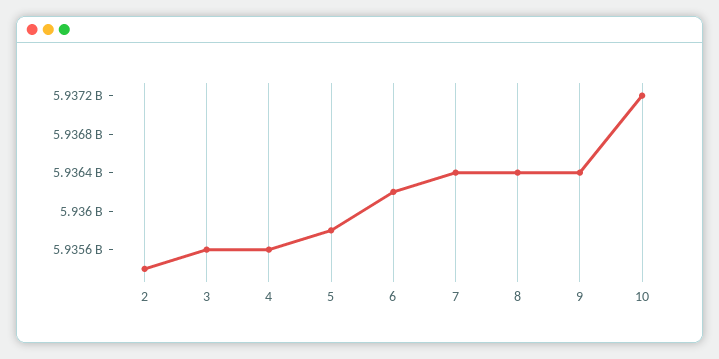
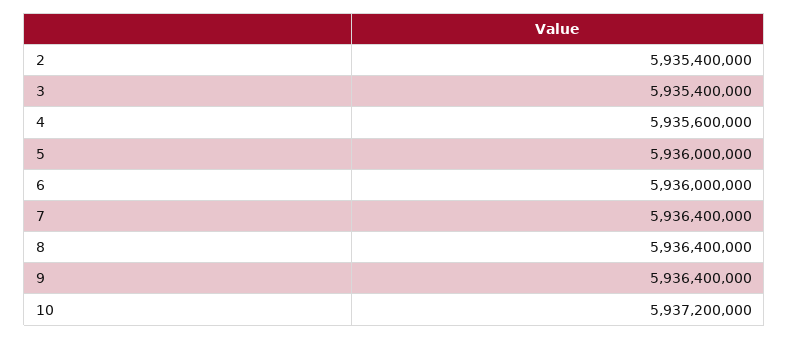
  {
    "2": 5935400000,
-   "3": 5935600000,
+   "3": 5935400000,
    "4": 5935600000,
-   "5": 5935800000,
+   "5": 5936000000,
-   "6": 5936200000,
+   "6": 5936000000,
    "7": 5936400000,
    "8": 5936400000,
    "9": 5936400000,
    "10": 5937200000
  }

